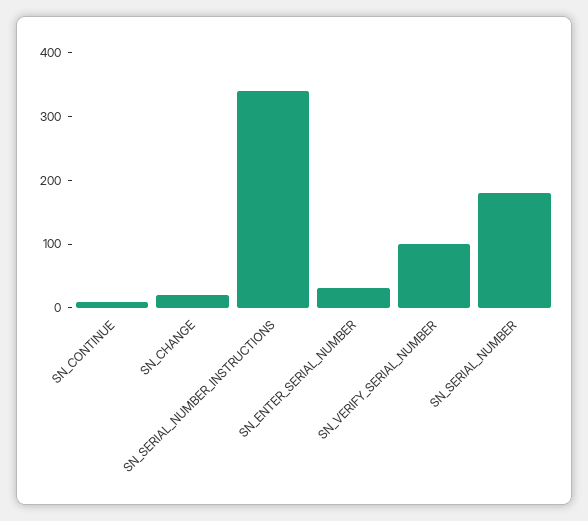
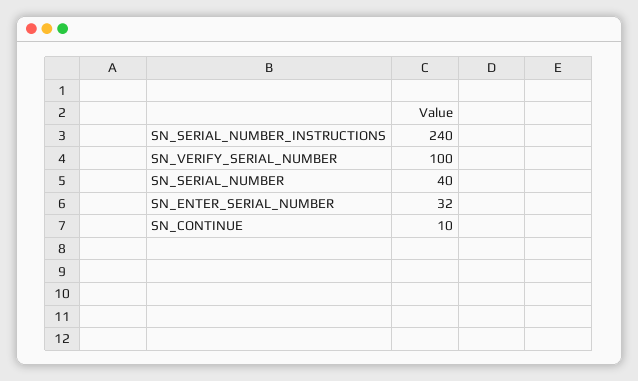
  {
    "SN_CONTINUE": 10,
-   "SN_CHANGE": 20,
-   "SN_SERIAL_NUMBER_INSTRUCTIONS": 340,
+   "SN_SERIAL_NUMBER_INSTRUCTIONS": 240,
    "SN_ENTER_SERIAL_NUMBER": 32,
    "SN_VERIFY_SERIAL_NUMBER": 100,
-   "SN_SERIAL_NUMBER": 180
+   "SN_SERIAL_NUMBER": 40
  }

